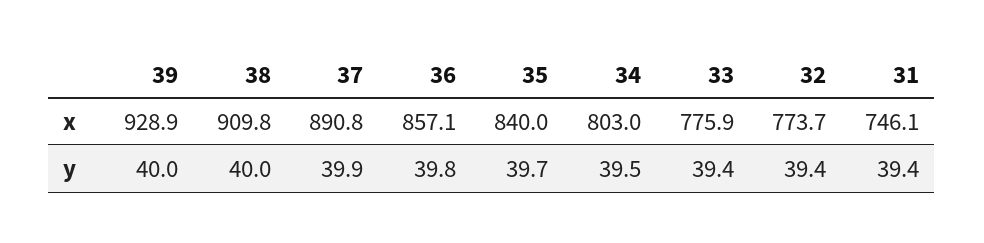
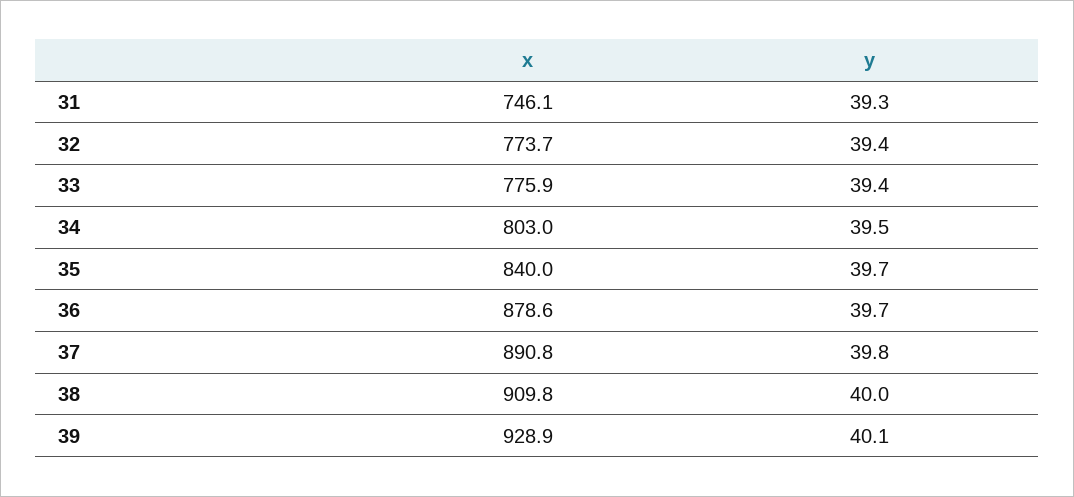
  {
    "39": {
      "x": 928.9,
-     "y": 40
+     "y": 40.1
    },
    "38": {
      "x": 909.8,
      "y": 40
    },
    "37": {
      "x": 890.8,
-     "y": 39.9
+     "y": 39.8
    },
    "36": {
-     "x": 857.1,
+     "x": 878.6,
-     "y": 39.8
+     "y": 39.7
    },
    "35": {
      "x": 840,
      "y": 39.7
    },
    "34": {
      "x": 803,
      "y": 39.5
    },
    "33": {
      "x": 775.9,
      "y": 39.4
    },
    "32": {
      "x": 773.7,
      "y": 39.4
    },
    "31": {
      "x": 746.1,
-     "y": 39.4
+     "y": 39.3
    }
  }

